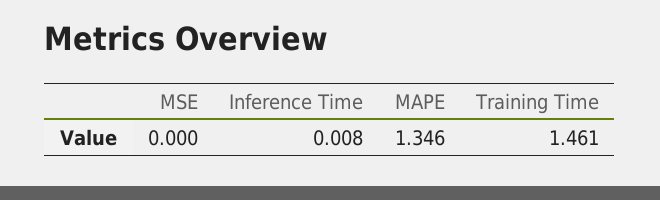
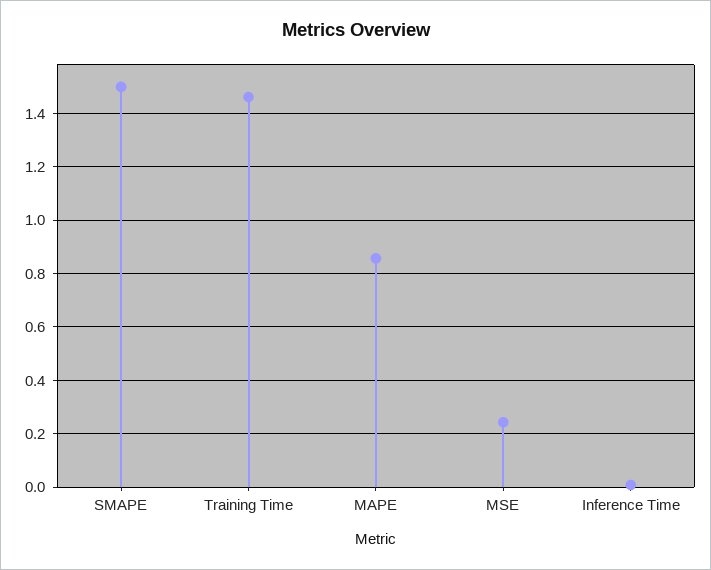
  {
-   "MSE": 0,
+   "MSE": 0.25,
    "Inference Time": 0.008,
-   "MAPE": 1.346,
+   "MAPE": 0.85,
-   "Training Time": 1.461
+   "Training Time": 1.461,
+   "SMAPE": 1.5
  }

